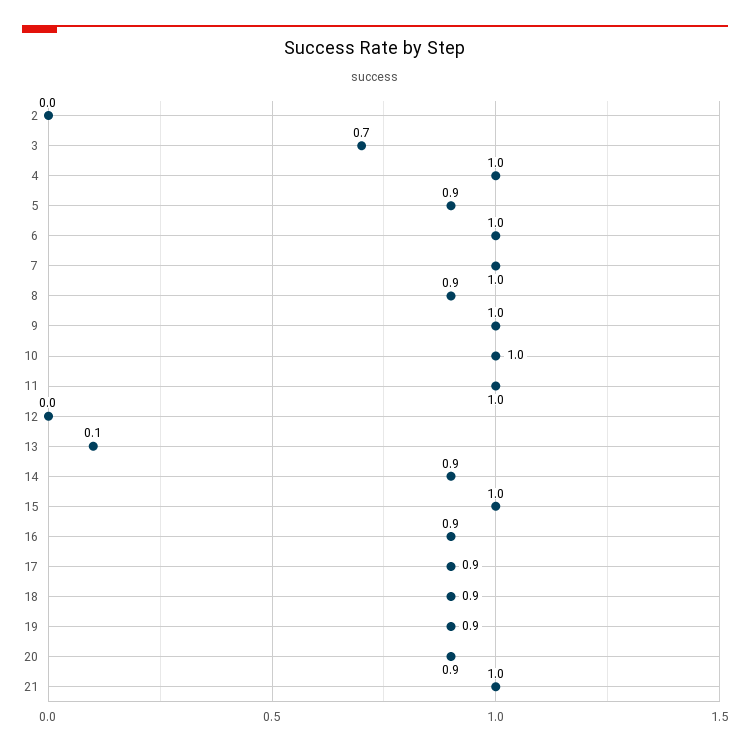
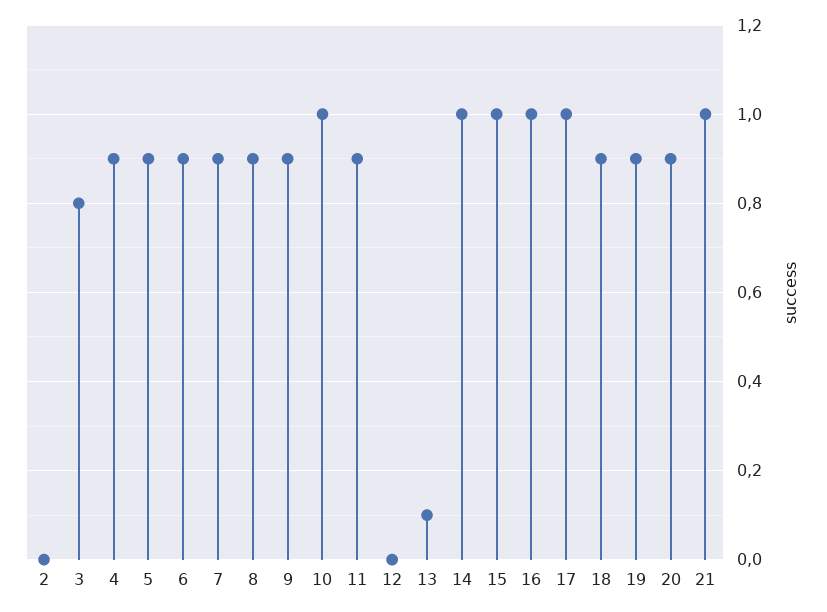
  {
    "2": 0,
-   "3": 0.7,
+   "3": 0.8,
-   "4": 1,
+   "4": 0.9,
    "5": 0.9,
-   "6": 1,
+   "6": 0.9,
-   "7": 1,
+   "7": 0.9,
    "8": 0.9,
-   "9": 1,
+   "9": 0.9,
    "10": 1,
-   "11": 1,
+   "11": 0.9,
    "12": 0,
    "13": 0.1,
-   "14": 0.9,
+   "14": 1,
    "15": 1,
-   "16": 0.9,
+   "16": 1,
-   "17": 0.9,
+   "17": 1,
    "18": 0.9,
    "19": 0.9,
    "20": 0.9,
    "21": 1
  }

